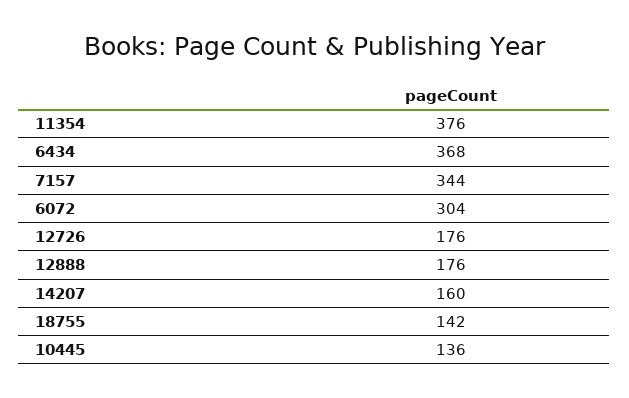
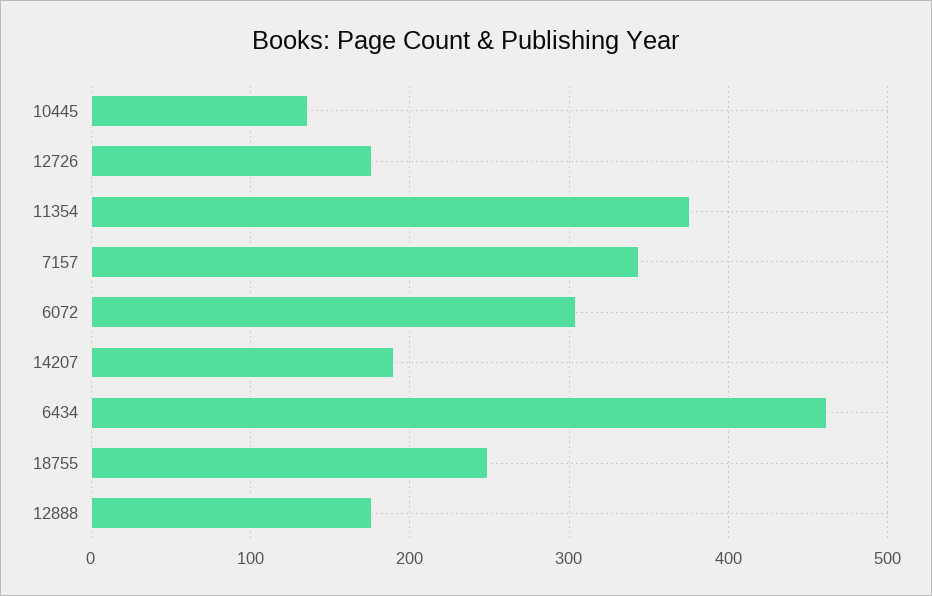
  {
    "11354": 376,
-   "6434": 368,
+   "6434": 460,
    "7157": 344,
    "6072": 304,
    "12726": 176,
    "12888": 176,
-   "14207": 160,
+   "14207": 190,
-   "18755": 142,
+   "18755": 250,
    "10445": 136
  }

